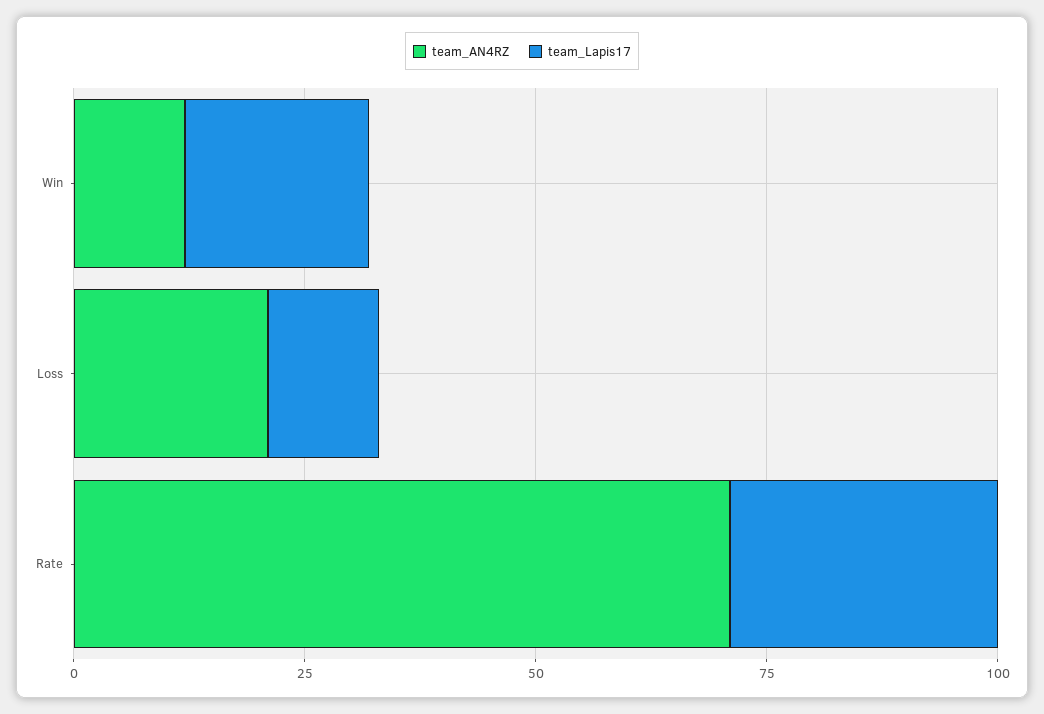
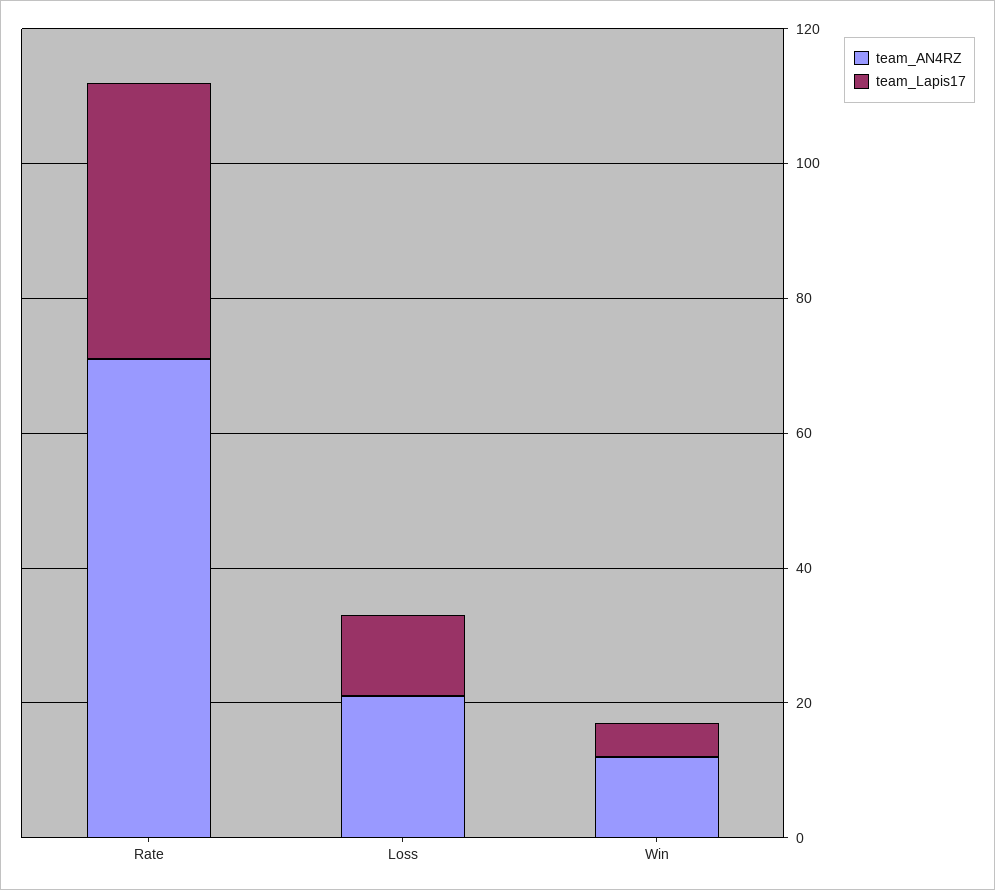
  {
    "team_AN4RZ": {
      "Win": 10,
      "Loss": 20,
      "Rate": 70
    },
    "team_Lapis17": {
-     "Win": 20,
+     "Win": 5,
      "Loss": 10,
-     "Rate": 30
+     "Rate": 40
    }
  }

